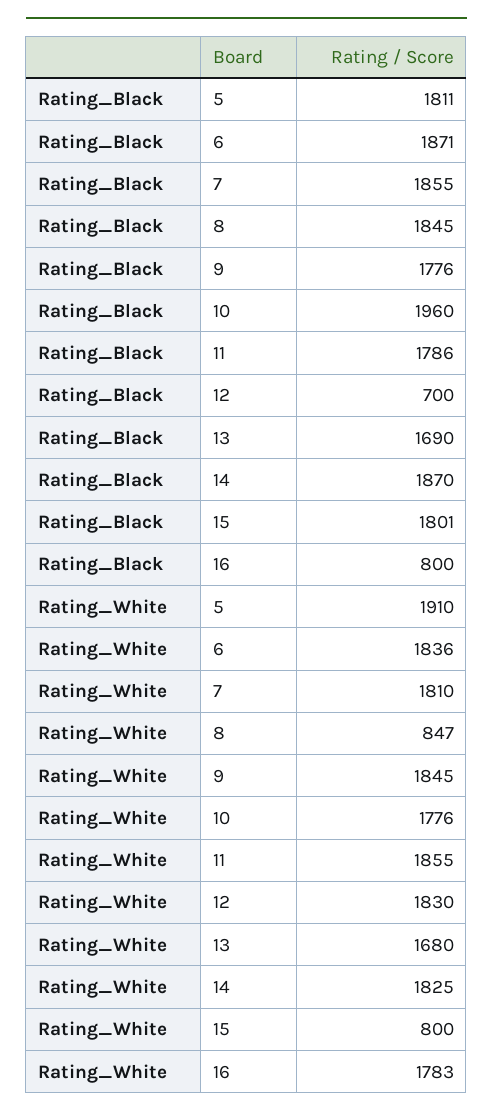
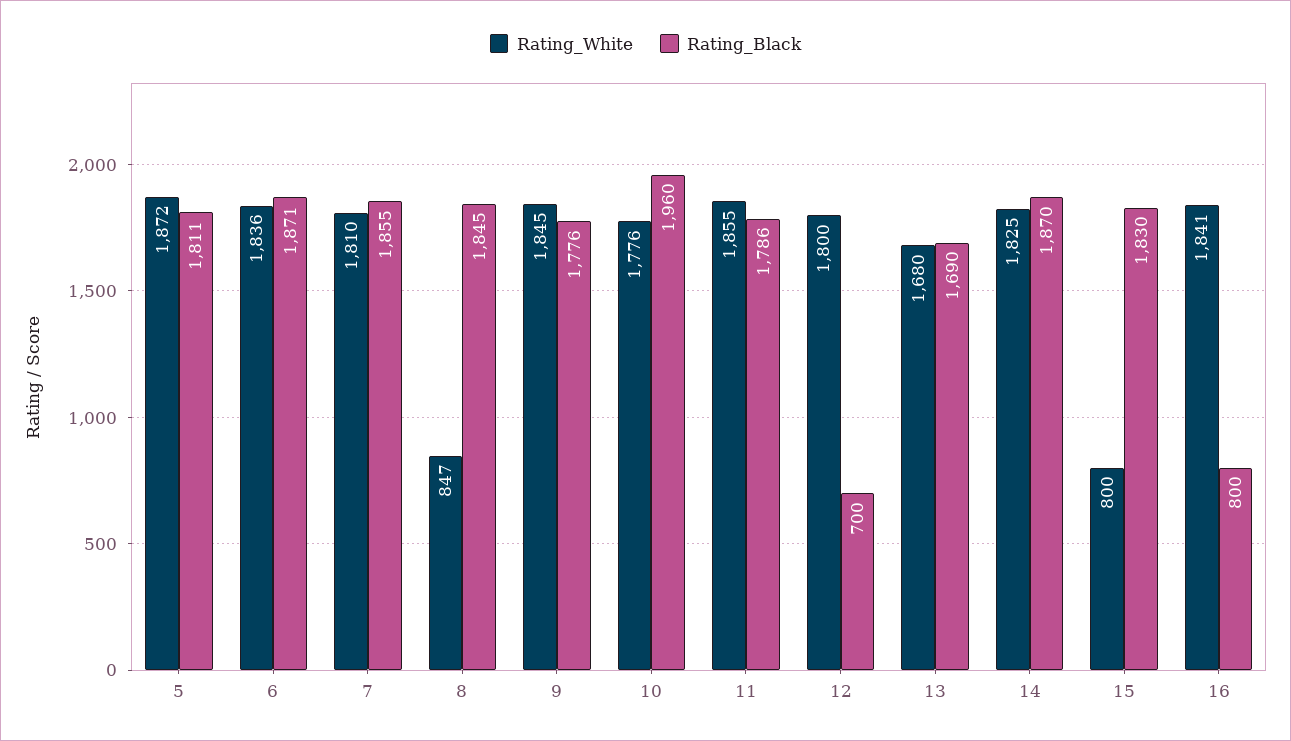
  {
    "Rating_Black": {
      "5": 1811,
      "6": 1871,
      "7": 1855,
      "8": 1845,
      "9": 1776,
      "10": 1960,
      "11": 1786,
      "12": 700,
      "13": 1690,
      "14": 1870,
-     "15": 1801,
+     "15": 1830,
      "16": 800
    },
    "Rating_White": {
-     "5": 1910,
+     "5": 1872,
      "6": 1836,
      "7": 1810,
      "8": 847,
      "9": 1845,
      "10": 1776,
      "11": 1855,
-     "12": 1830,
+     "12": 1800,
      "13": 1680,
      "14": 1825,
      "15": 800,
-     "16": 1783
+     "16": 1841
    }
  }

